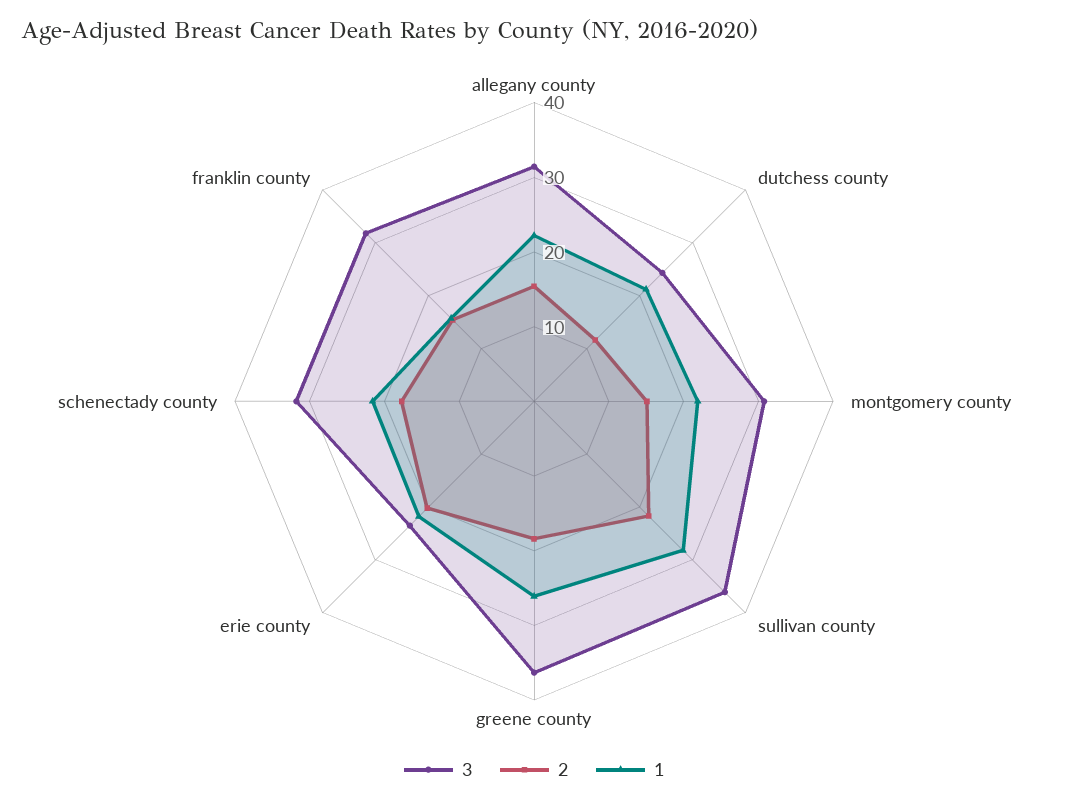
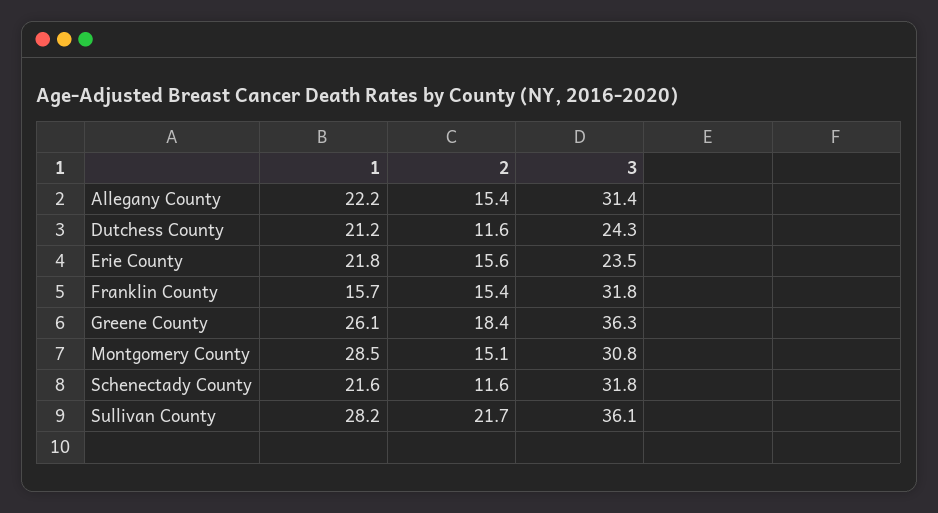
  {
    "3": {
      "allegany county": 31.4,
      "dutchess county": 24.3,
      "montgomery county": 30.8,
      "sullivan county": 36.1,
      "greene county": 36.3,
      "erie county": 23.5,
      "schenectady county": 31.8,
      "franklin county": 31.8
    },
    "2": {
      "allegany county": 15.4,
      "dutchess county": 11.6,
      "montgomery county": 15.1,
      "sullivan county": 21.7,
      "greene county": 18.4,
-     "erie county": 20,
+     "erie county": 15.6,
-     "schenectady county": 18,
+     "schenectady county": 11.6,
      "franklin county": 15.4
    },
    "1": {
      "allegany county": 22.2,
      "dutchess county": 21.2,
-     "montgomery county": 22,
+     "montgomery county": 28.5,
      "sullivan county": 28.2,
      "greene county": 26.1,
      "erie county": 21.8,
      "schenectady county": 21.6,
      "franklin county": 15.7
    }
  }

